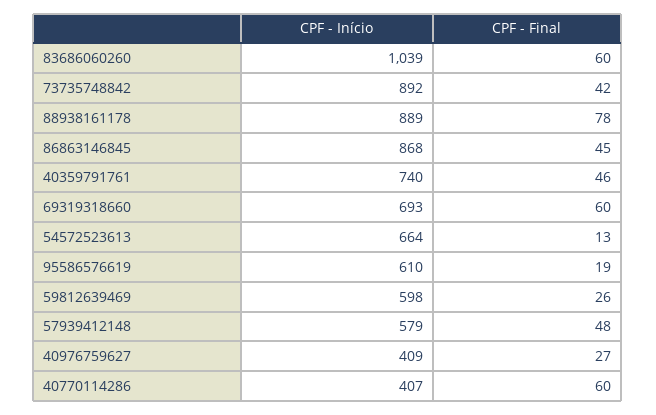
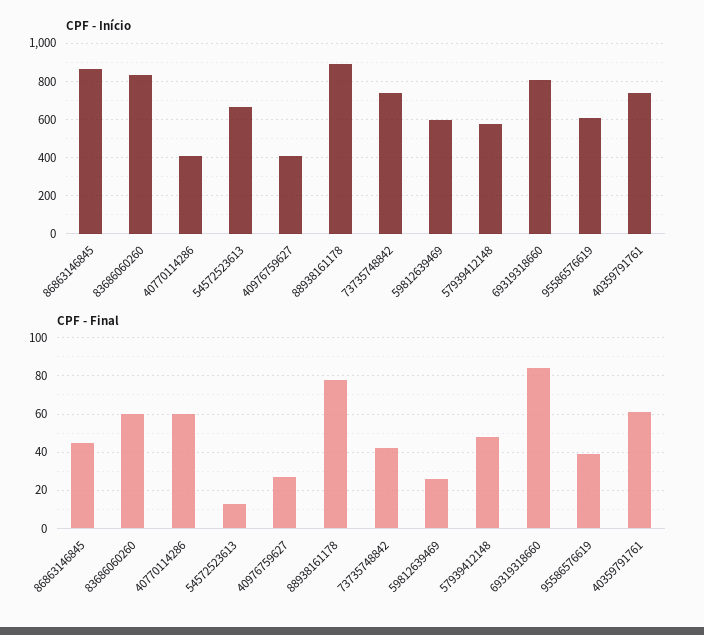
  {
    "CPF - Início": {
-     "83686060260": 1039,
+     "83686060260": 850,
-     "73735748842": 892,
+     "73735748842": 750,
      "88938161178": 889,
      "86863146845": 868,
      "40359791761": 740,
-     "69319318660": 693,
+     "69319318660": 800,
      "54572523613": 664,
      "95586576619": 610,
      "59812639469": 598,
      "57939412148": 579,
      "40976759627": 409,
      "40770114286": 407
    },
    "CPF - Final": {
      "83686060260": 60,
      "73735748842": 42,
      "88938161178": 78,
      "86863146845": 45,
-     "40359791761": 46,
+     "40359791761": 60,
-     "69319318660": 60,
+     "69319318660": 85,
      "54572523613": 13,
-     "95586576619": 19,
+     "95586576619": 40,
      "59812639469": 26,
      "57939412148": 48,
      "40976759627": 27,
      "40770114286": 60
    }
  }

